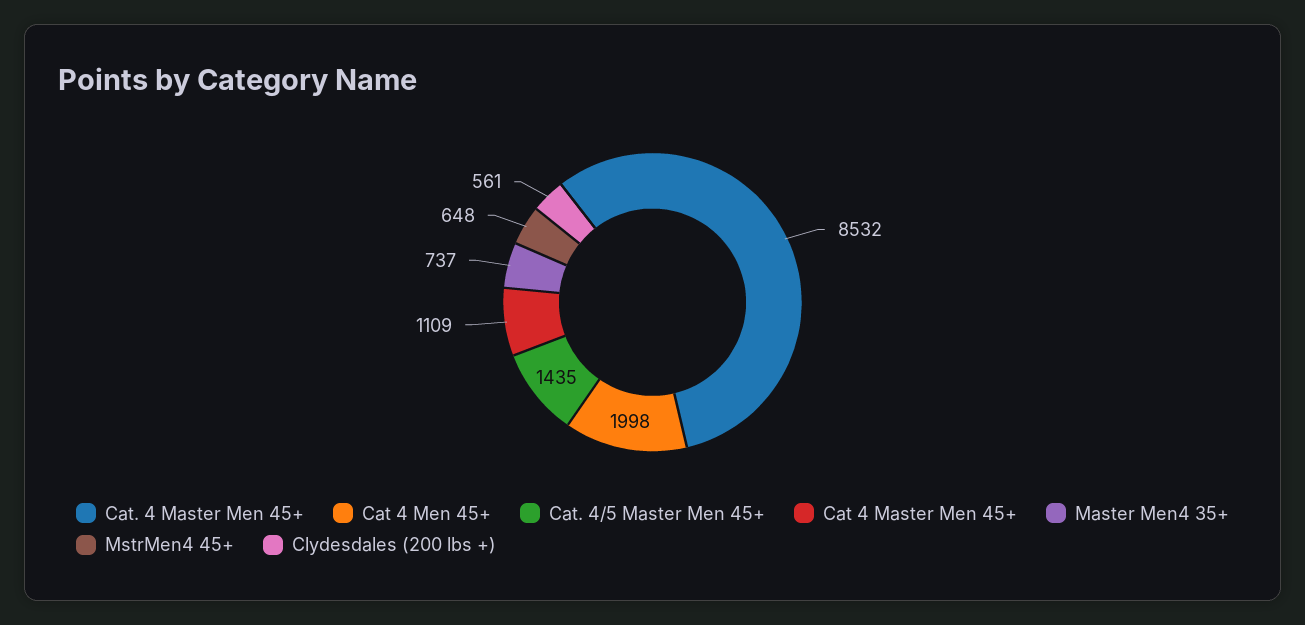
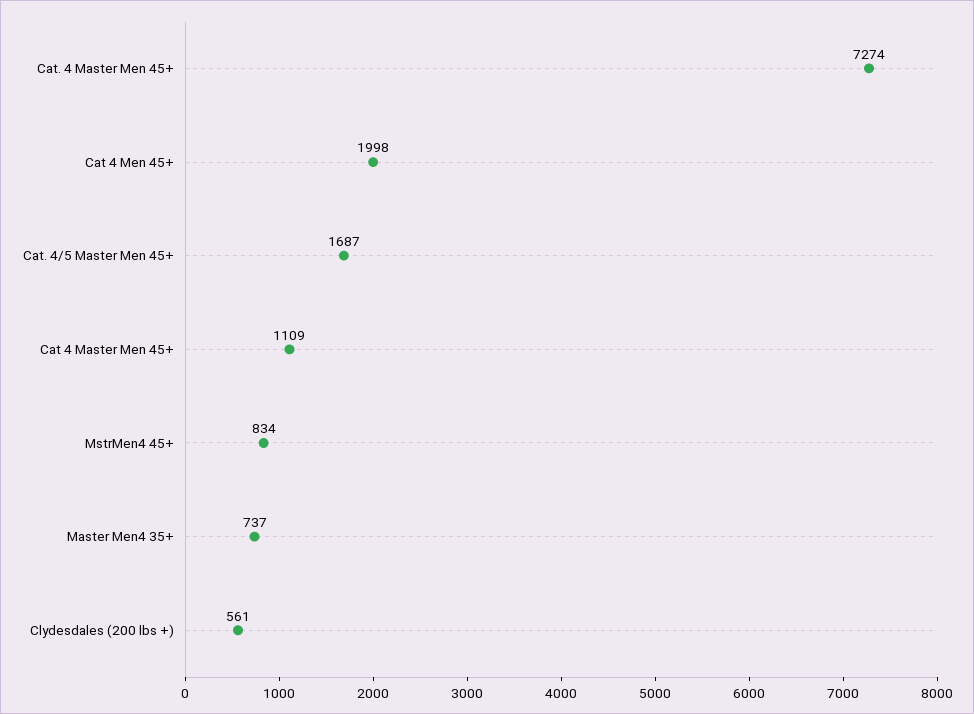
  {
-   "Cat. 4 Master Men 45+": 8532,
+   "Cat. 4 Master Men 45+": 7274,
    "Cat 4 Men 45+": 1998,
-   "Cat. 4/5 Master Men 45+": 1435,
+   "Cat. 4/5 Master Men 45+": 1687,
    "Cat 4 Master Men 45+": 1109,
    "Master Men4 35+": 737,
-   "MstrMen4 45+": 648,
+   "MstrMen4 45+": 834,
    "Clydesdales (200 lbs +)": 561
  }

